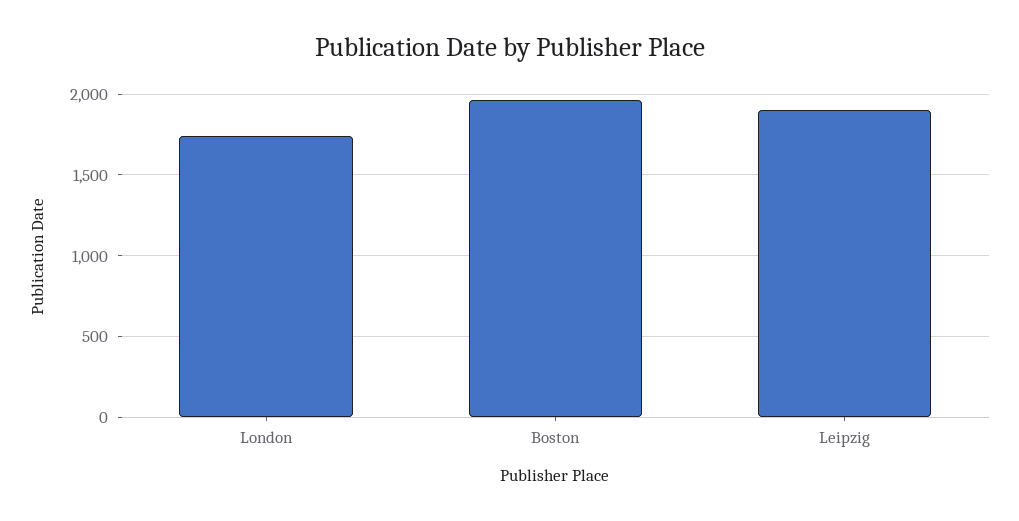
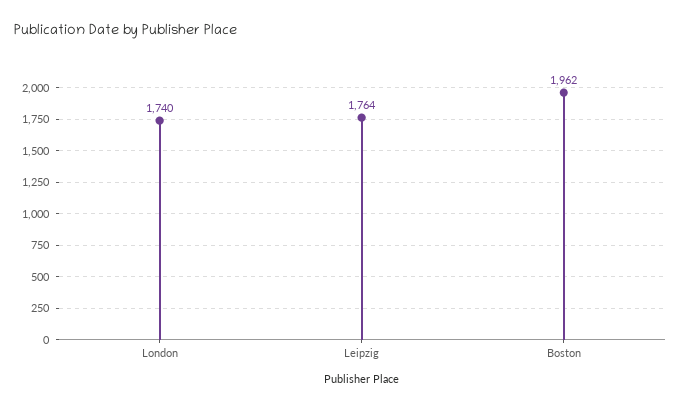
  {
    "London": 1740,
    "Boston": 1962,
-   "Leipzig": 1900
+   "Leipzig": 1764
  }

